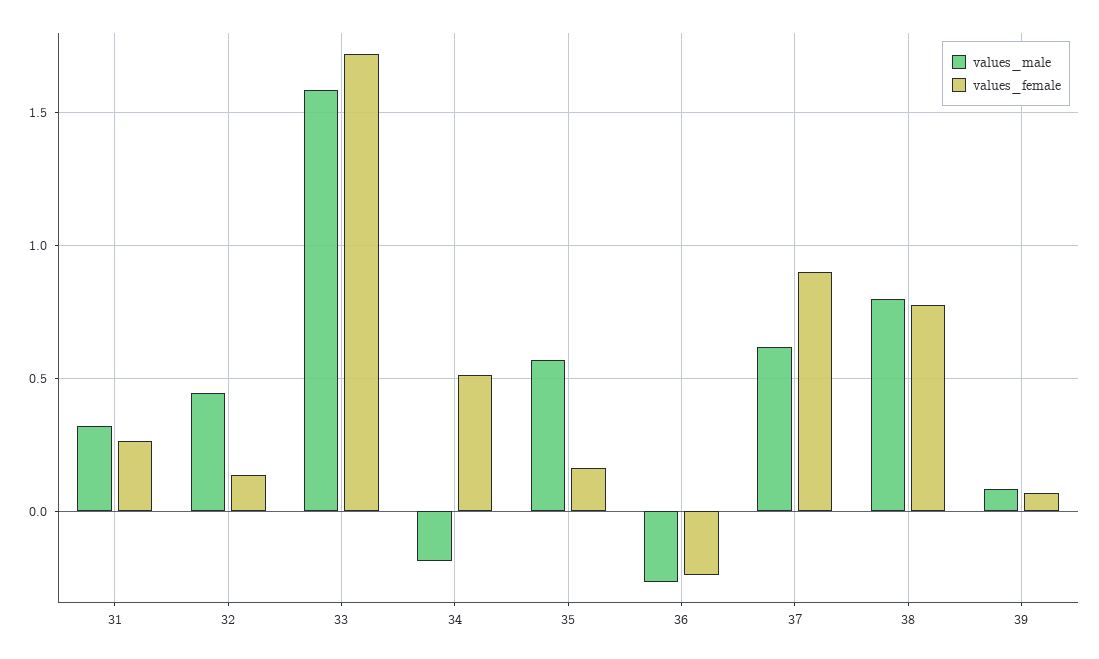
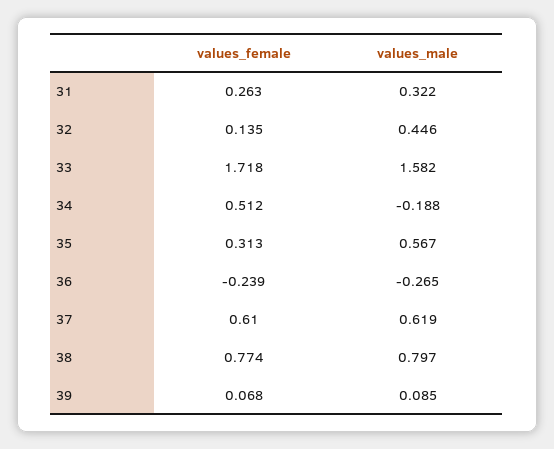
  {
    "values_male": {
      "31": 0.322,
      "32": 0.446,
      "33": 1.582,
      "34": -0.188,
      "35": 0.567,
      "36": -0.265,
      "37": 0.619,
      "38": 0.797,
      "39": 0.085
    },
    "values_female": {
      "31": 0.263,
      "32": 0.135,
      "33": 1.718,
      "34": 0.512,
-     "35": 0.15,
+     "35": 0.313,
      "36": -0.239,
-     "37": 0.9,
+     "37": 0.61,
      "38": 0.774,
      "39": 0.068
    }
  }

